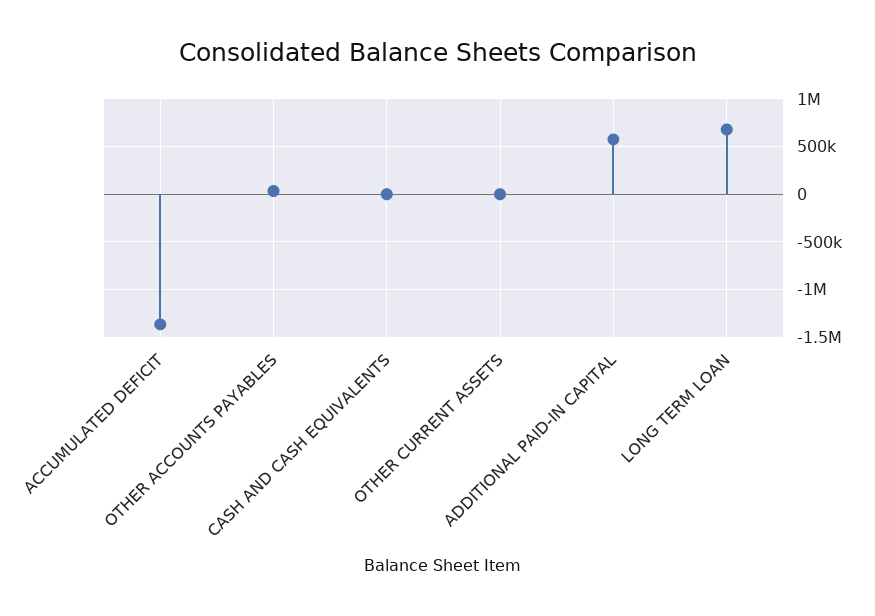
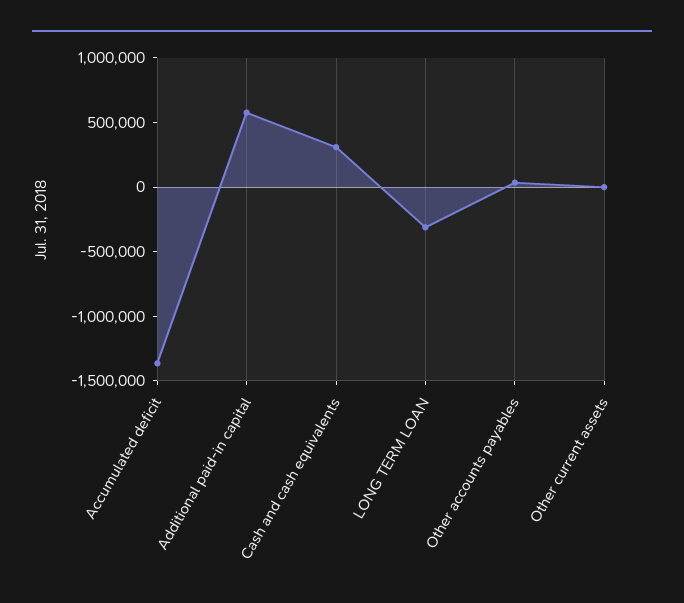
  {
    "ACCUMULATED DEFICIT": -1400000,
    "OTHER ACCOUNTS PAYABLES": 0,
-   "CASH AND CASH EQUIVALENTS": 0,
+   "CASH AND CASH EQUIVALENTS": 300000,
    "OTHER CURRENT ASSETS": 0,
    "ADDITIONAL PAID-IN CAPITAL": 600000,
-   "LONG TERM LOAN": 700000
+   "LONG TERM LOAN": -300000
  }

